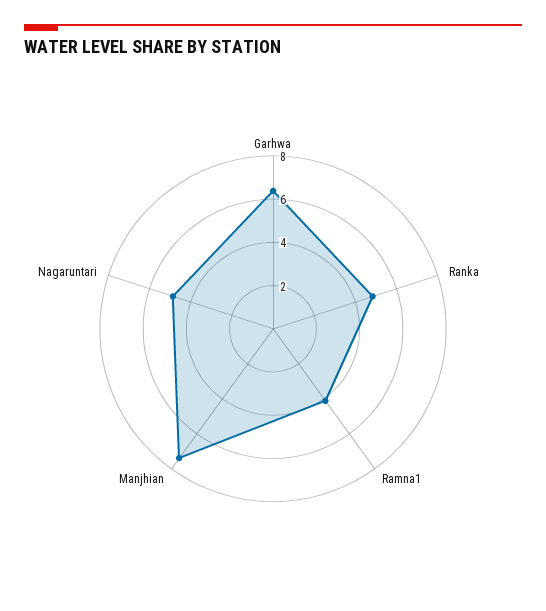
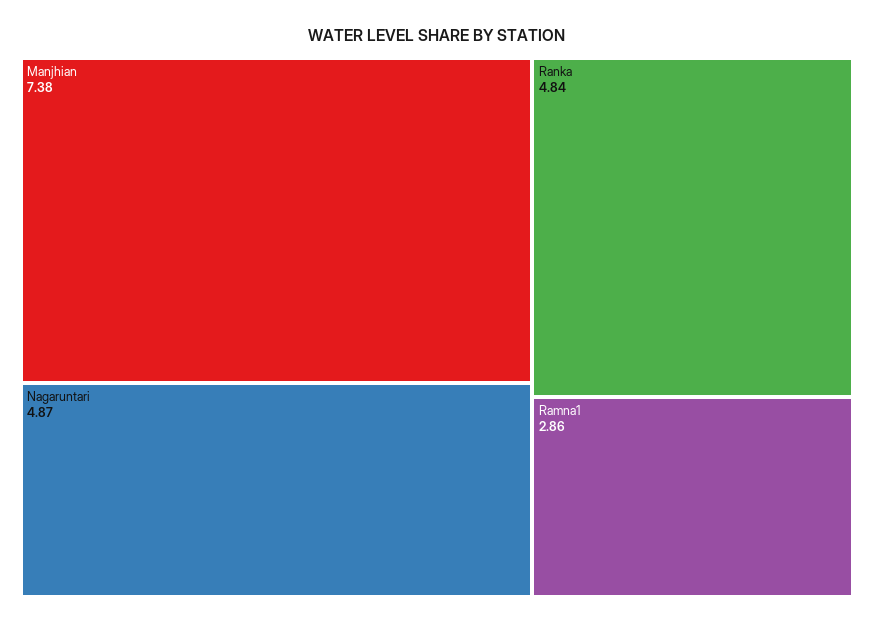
  {
-   "Garhwa": 6.5,
    "Ranka": 4.84,
-   "Ramna1": 4,
+   "Ramna1": 2.86,
    "Manjhian": 7.38,
    "Nagaruntari": 4.87
  }

